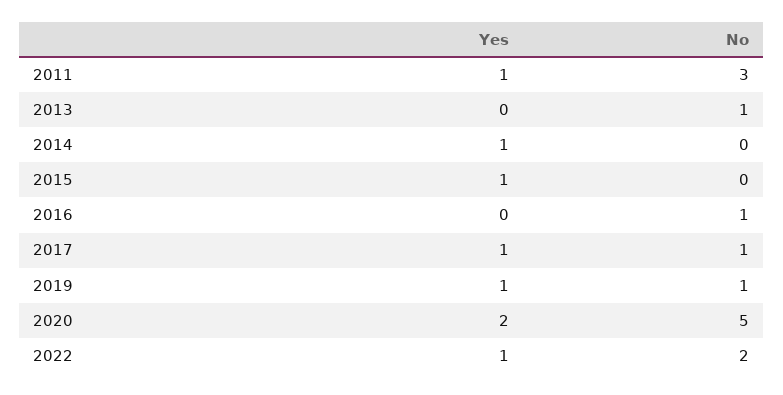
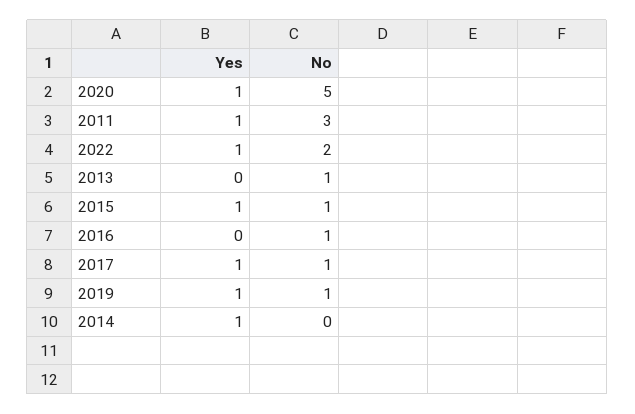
  {
    "Yes": {
      "2011": 1,
      "2013": 0,
      "2014": 1,
      "2015": 1,
      "2016": 0,
      "2017": 1,
      "2019": 1,
-     "2020": 2,
+     "2020": 1,
      "2022": 1
    },
    "No": {
      "2011": 3,
      "2013": 1,
      "2014": 0,
-     "2015": 0,
+     "2015": 1,
      "2016": 1,
      "2017": 1,
      "2019": 1,
      "2020": 5,
      "2022": 2
    }
  }

